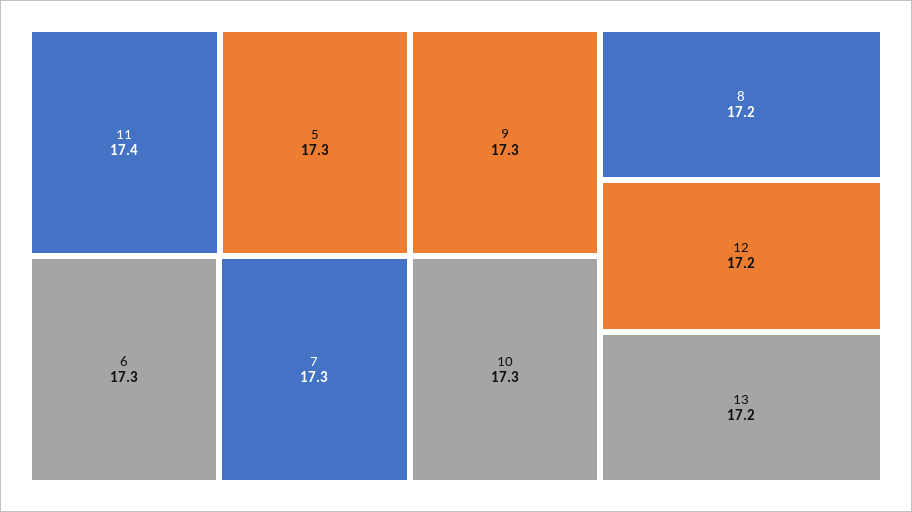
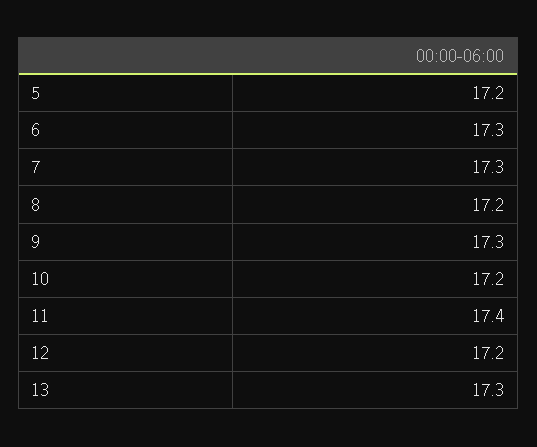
  {
    "11": 17.4,
-   "5": 17.3,
+   "5": 17.2,
    "6": 17.3,
    "7": 17.3,
    "9": 17.3,
-   "10": 17.3,
+   "10": 17.2,
    "8": 17.2,
    "12": 17.2,
-   "13": 17.2
+   "13": 17.3
  }

